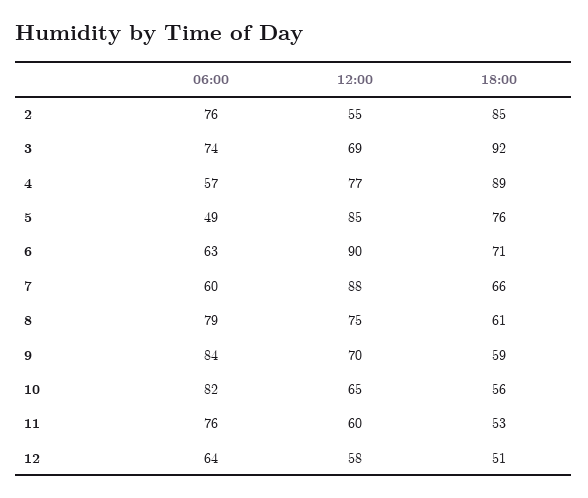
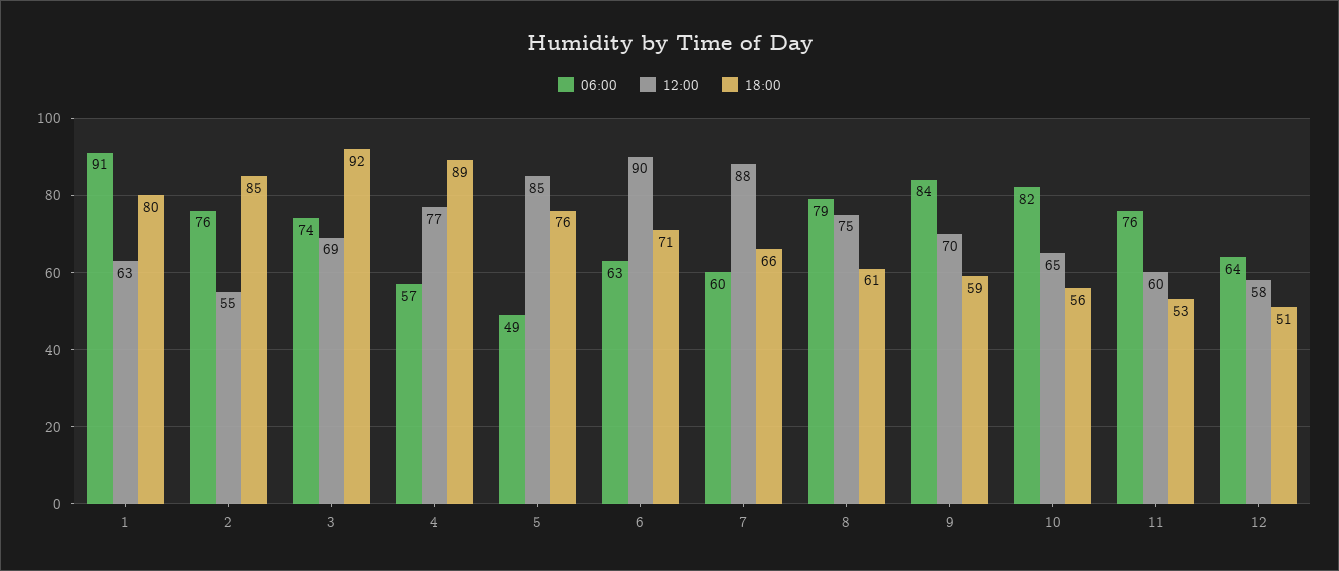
  {
    "06:00": {
      "2": 76,
      "3": 74,
      "4": 57,
      "5": 49,
      "6": 63,
      "7": 60,
      "8": 79,
      "9": 84,
      "10": 82,
      "11": 76,
-     "12": 64
+     "12": 64,
+     "1": 91
    },
    "12:00": {
      "2": 55,
      "3": 69,
      "4": 77,
      "5": 85,
      "6": 90,
      "7": 88,
      "8": 75,
      "9": 70,
      "10": 65,
      "11": 60,
-     "12": 58
+     "12": 58,
+     "1": 63
    },
    "18:00": {
      "2": 85,
      "3": 92,
      "4": 89,
      "5": 76,
      "6": 71,
      "7": 66,
      "8": 61,
      "9": 59,
      "10": 56,
      "11": 53,
-     "12": 51
+     "12": 51,
+     "1": 80
    }
  }

